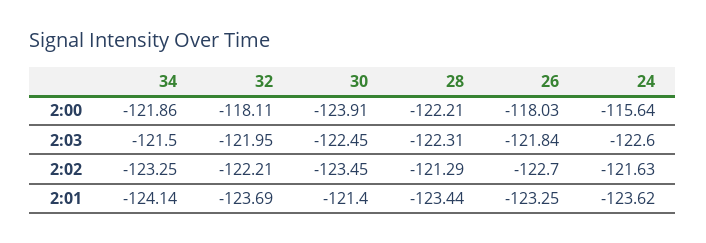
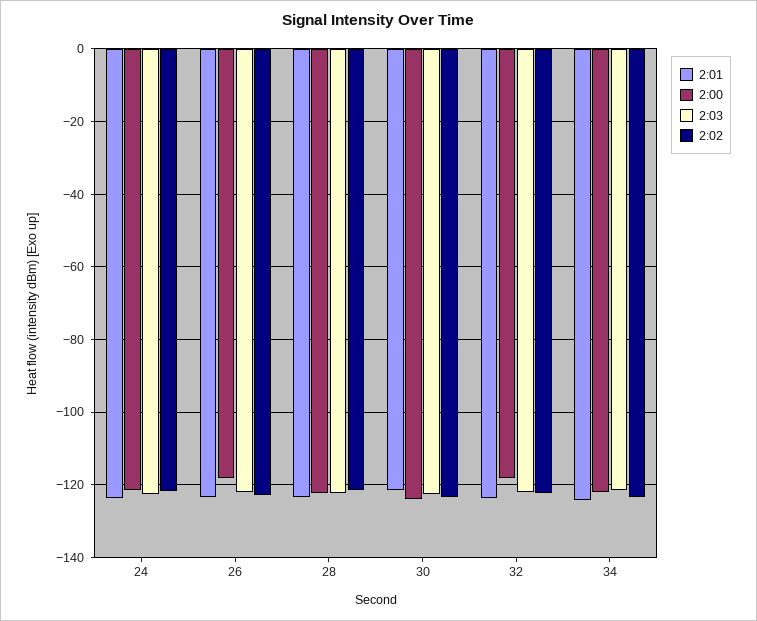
  {
    "2:00": {
      "34": -121.86,
      "32": -118.11,
      "30": -123.91,
      "28": -122.21,
      "26": -118.03,
-     "24": -115.64
+     "24": -122
    },
    "2:03": {
      "34": -121.5,
      "32": -121.95,
      "30": -122.45,
      "28": -122.31,
      "26": -121.84,
      "24": -122.6
    },
    "2:02": {
      "34": -123.25,
      "32": -122.21,
      "30": -123.45,
      "28": -121.29,
      "26": -122.7,
      "24": -121.63
    },
    "2:01": {
      "34": -124.14,
      "32": -123.69,
      "30": -121.4,
      "28": -123.44,
      "26": -123.25,
      "24": -123.62
    }
  }

